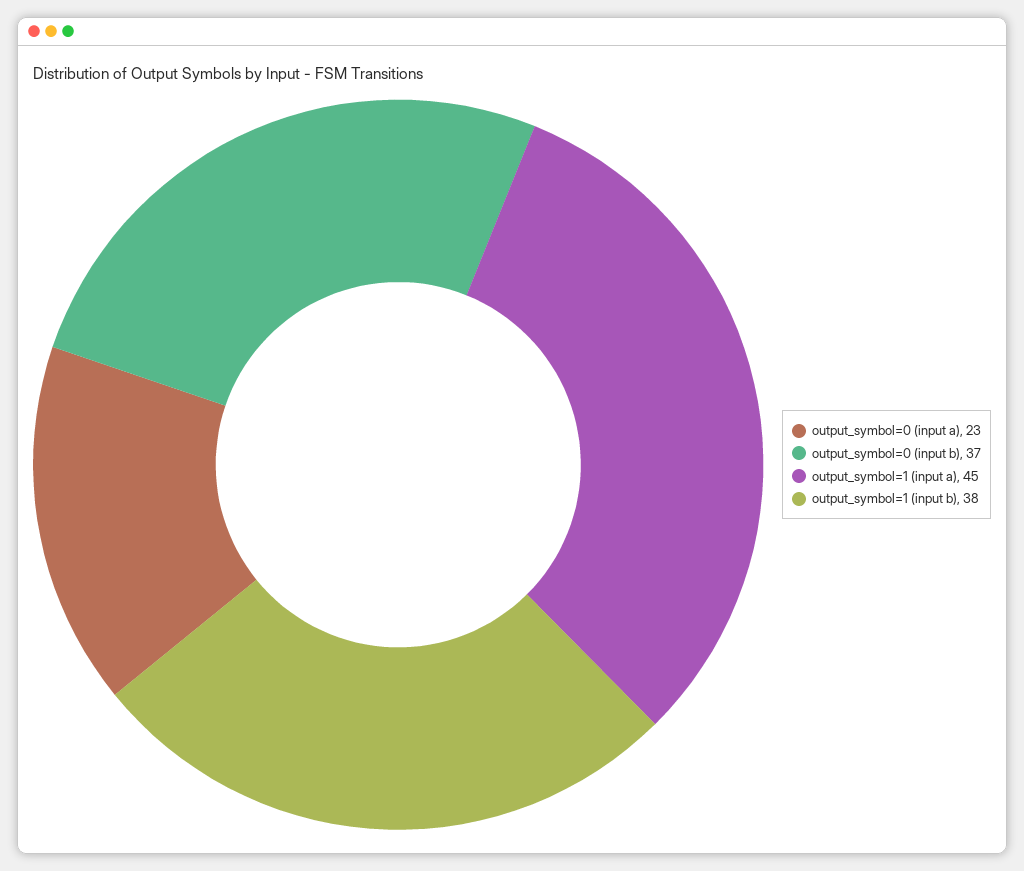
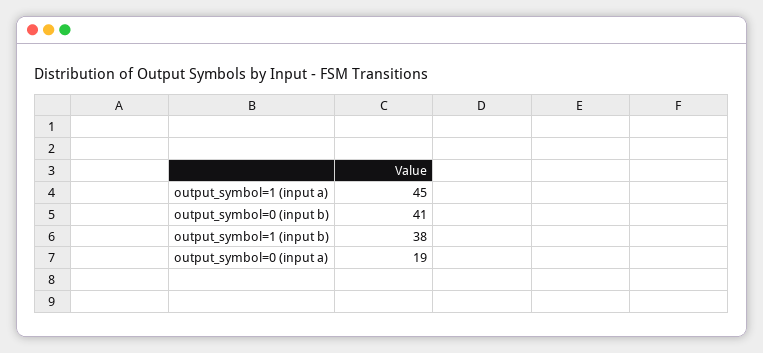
  {
-   "output_symbol=0 (input a)": 23,
+   "output_symbol=0 (input a)": 19,
-   "output_symbol=0 (input b)": 37,
+   "output_symbol=0 (input b)": 41,
    "output_symbol=1 (input a)": 45,
    "output_symbol=1 (input b)": 38
  }

